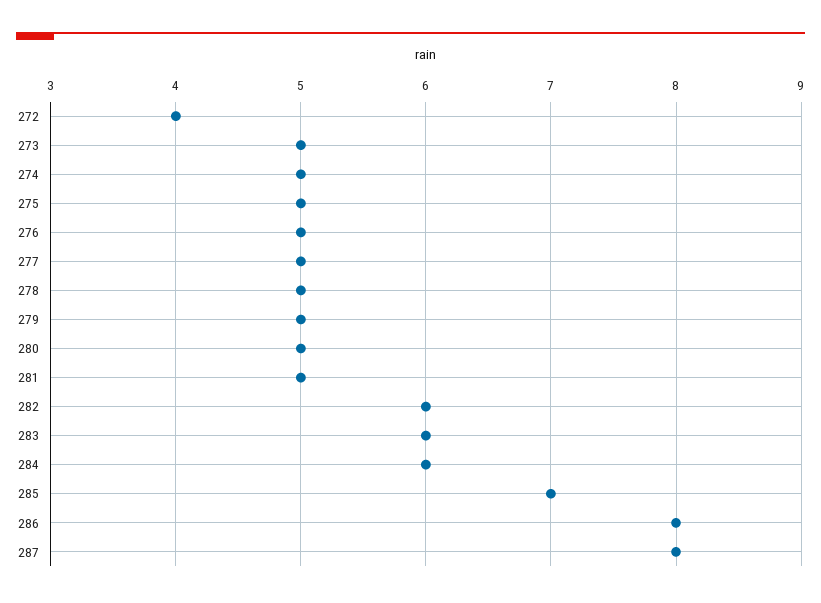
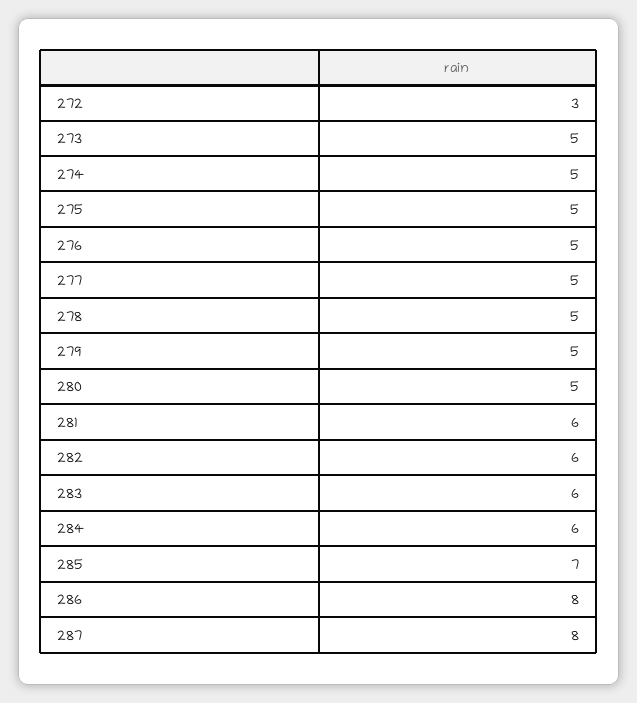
  {
-   "272": 4,
+   "272": 3,
    "273": 5,
    "274": 5,
    "275": 5,
    "276": 5,
    "277": 5,
    "278": 5,
    "279": 5,
    "280": 5,
-   "281": 5,
+   "281": 6,
    "282": 6,
    "283": 6,
    "284": 6,
    "285": 7,
    "286": 8,
    "287": 8
  }

